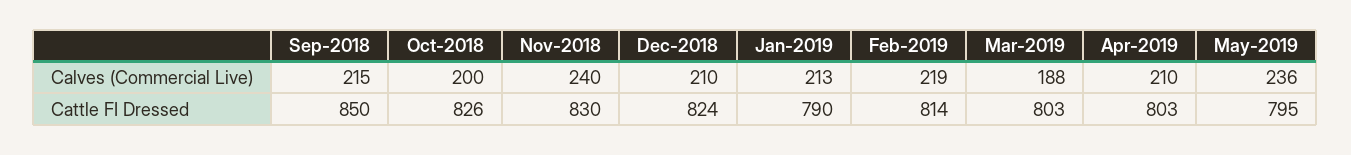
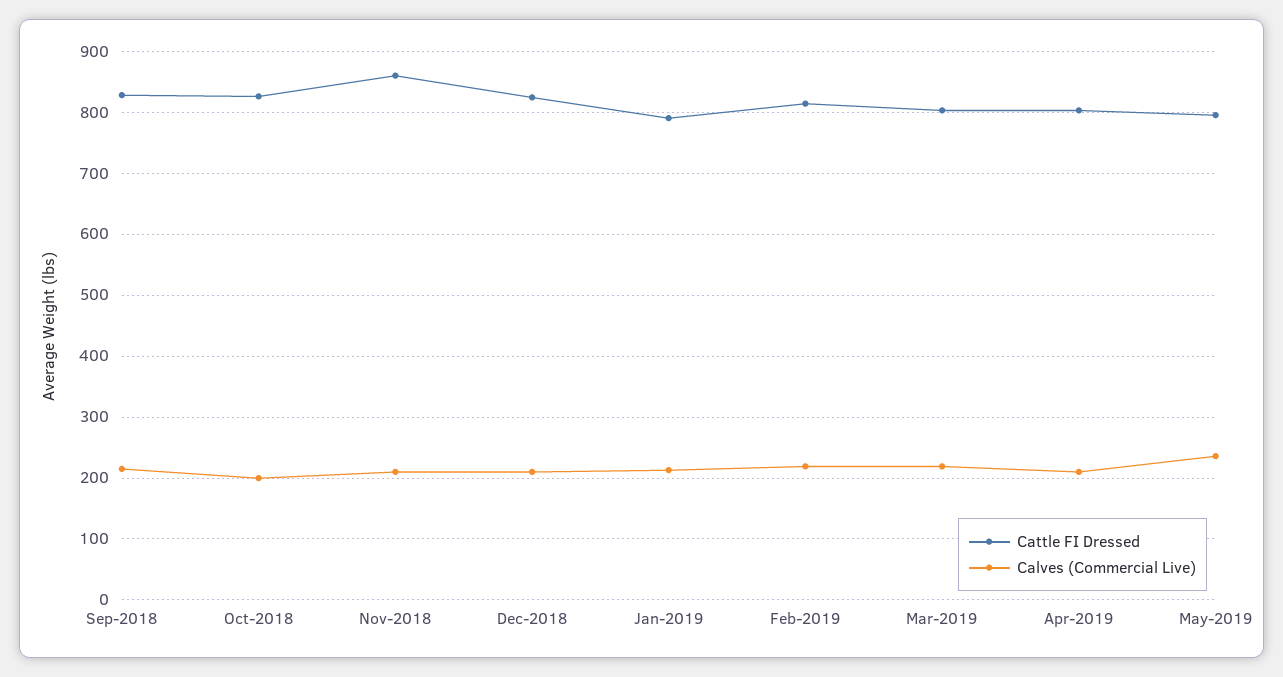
  {
    "Calves (Commercial Live)": {
      "Sep-2018": 215,
      "Oct-2018": 200,
-     "Nov-2018": 240,
+     "Nov-2018": 210,
      "Dec-2018": 210,
      "Jan-2019": 213,
      "Feb-2019": 219,
-     "Mar-2019": 188,
+     "Mar-2019": 220,
      "Apr-2019": 210,
      "May-2019": 236
    },
    "Cattle FI Dressed": {
-     "Sep-2018": 850,
+     "Sep-2018": 830,
      "Oct-2018": 826,
-     "Nov-2018": 830,
+     "Nov-2018": 860,
      "Dec-2018": 824,
      "Jan-2019": 790,
      "Feb-2019": 814,
      "Mar-2019": 803,
      "Apr-2019": 803,
      "May-2019": 795
    }
  }

